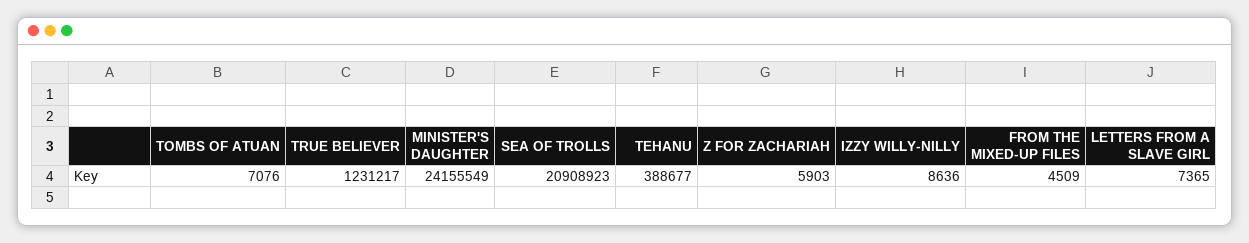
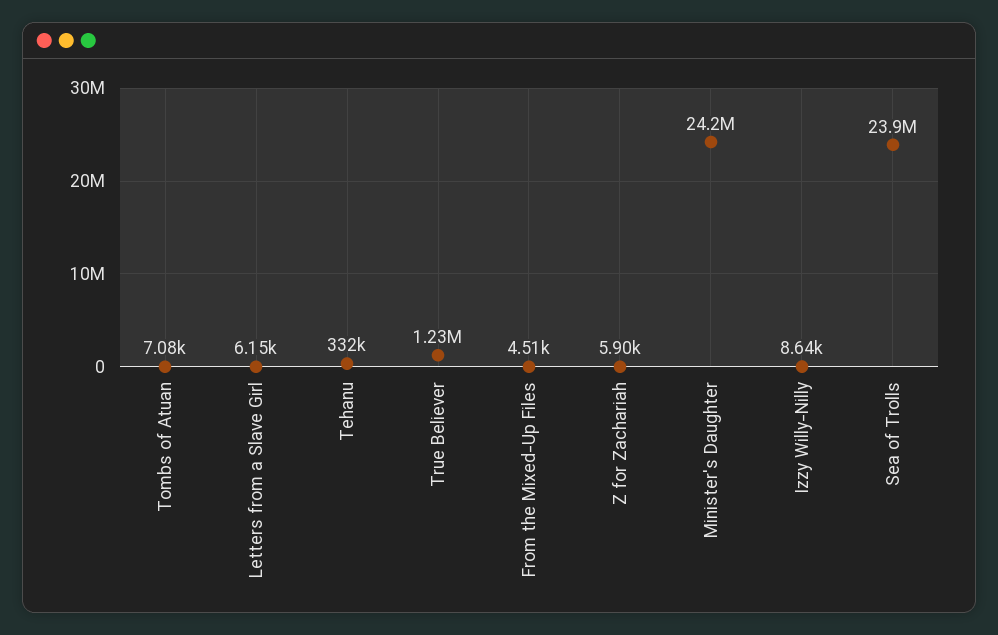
  {
    "TOMBS OF ATUAN": 7076,
    "TRUE BELIEVER": 1231217,
    "MINISTER'S DAUGHTER": 24155549,
-   "SEA OF TROLLS": 20908923,
+   "SEA OF TROLLS": 23900000,
-   "TEHANU": 388677,
+   "TEHANU": 332000,
    "Z FOR ZACHARIAH": 5903,
    "IZZY WILLY-NILLY": 8636,
    "FROM THE MIXED-UP FILES": 4509,
-   "LETTERS FROM A SLAVE GIRL": 7365
+   "LETTERS FROM A SLAVE GIRL": 6150
  }

